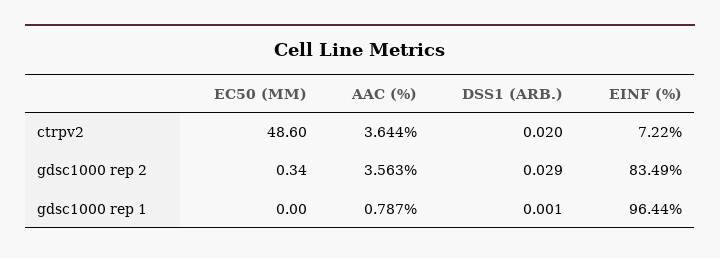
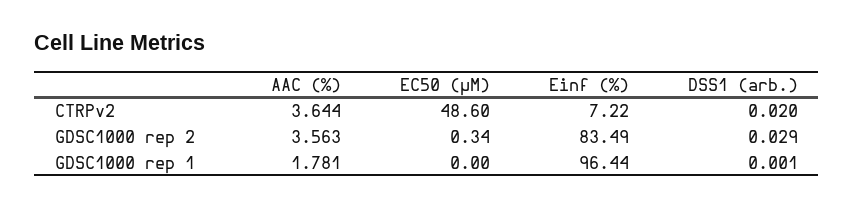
  {
    "EC50 (ΜM)": {
      "ctrpv2": 48.6,
      "gdsc1000 rep 2": 0.34,
      "gdsc1000 rep 1": 0
    },
    "AAC (%)": {
      "ctrpv2": 3.644,
      "gdsc1000 rep 2": 3.563,
-     "gdsc1000 rep 1": 0.787
+     "gdsc1000 rep 1": 1.781
    },
    "DSS1 (ARB.)": {
      "ctrpv2": 0.02,
      "gdsc1000 rep 2": 0.029,
      "gdsc1000 rep 1": 0.001
    },
    "EINF (%)": {
      "ctrpv2": 7.22,
      "gdsc1000 rep 2": 83.49,
      "gdsc1000 rep 1": 96.44
    }
  }

